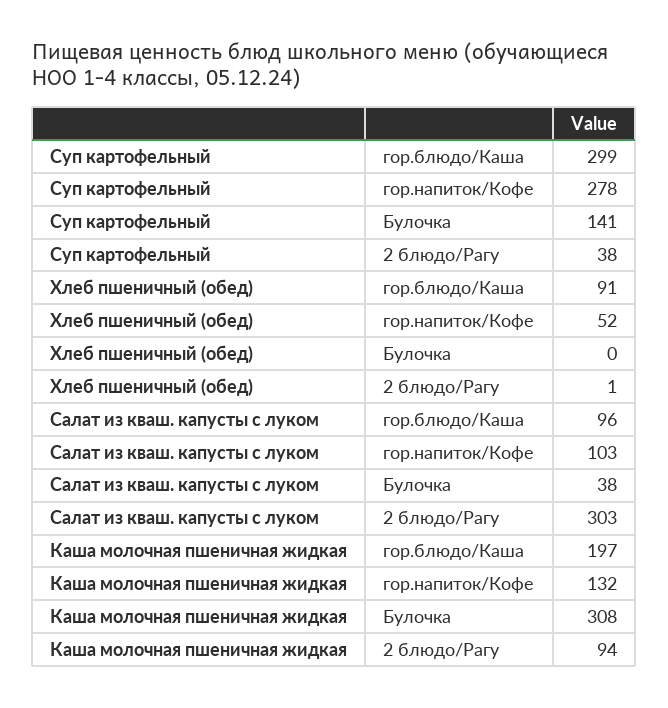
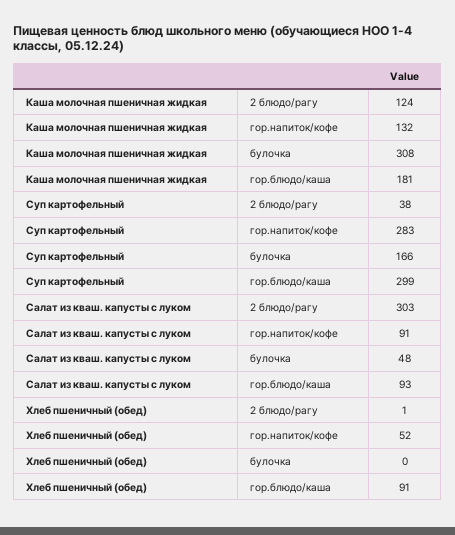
  {
    "Суп картофельный": {
      "гор.блюдо/Каша": 299,
-     "гор.напиток/Кофе": 278,
+     "гор.напиток/Кофе": 283,
-     "Булочка": 141,
+     "Булочка": 166,
      "2 блюдо/Рагу": 38
    },
    "Хлеб пшеничный (обед)": {
      "гор.блюдо/Каша": 91,
      "гор.напиток/Кофе": 52,
      "Булочка": 0,
      "2 блюдо/Рагу": 1
    },
    "Салат из кваш. капусты с луком": {
-     "гор.блюдо/Каша": 96,
+     "гор.блюдо/Каша": 93,
-     "гор.напиток/Кофе": 103,
+     "гор.напиток/Кофе": 91,
-     "Булочка": 38,
+     "Булочка": 48,
      "2 блюдо/Рагу": 303
    },
    "Каша молочная пшеничная жидкая": {
-     "гор.блюдо/Каша": 197,
+     "гор.блюдо/Каша": 181,
      "гор.напиток/Кофе": 132,
      "Булочка": 308,
-     "2 блюдо/Рагу": 94
+     "2 блюдо/Рагу": 124
    }
  }

